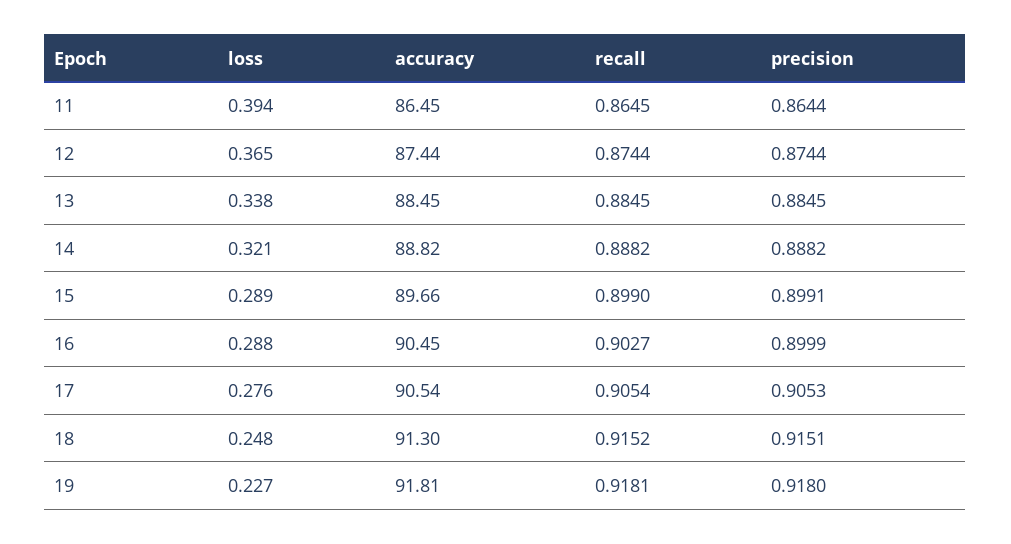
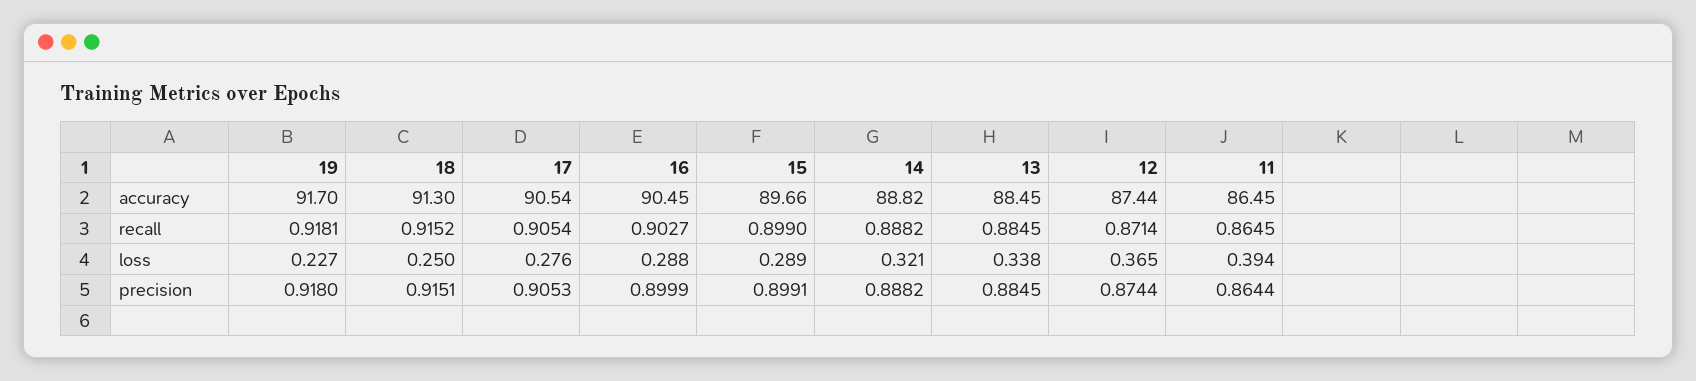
  {
    "loss": {
      "11": 0.394,
      "12": 0.365,
      "13": 0.338,
      "14": 0.321,
      "15": 0.289,
      "16": 0.288,
      "17": 0.276,
-     "18": 0.248,
+     "18": 0.25,
      "19": 0.227
    },
    "accuracy": {
      "11": 86.45,
      "12": 87.44,
      "13": 88.45,
      "14": 88.82,
      "15": 89.66,
      "16": 90.45,
      "17": 90.54,
      "18": 91.3,
-     "19": 91.81
+     "19": 91.7
    },
    "recall": {
      "11": 0.8645,
-     "12": 0.8744,
+     "12": 0.8714,
      "13": 0.8845,
      "14": 0.8882,
      "15": 0.899,
      "16": 0.9027,
      "17": 0.9054,
      "18": 0.9152,
      "19": 0.9181
    },
    "precision": {
      "11": 0.8644,
      "12": 0.8744,
      "13": 0.8845,
      "14": 0.8882,
      "15": 0.8991,
      "16": 0.8999,
      "17": 0.9053,
      "18": 0.9151,
      "19": 0.918
    }
  }

